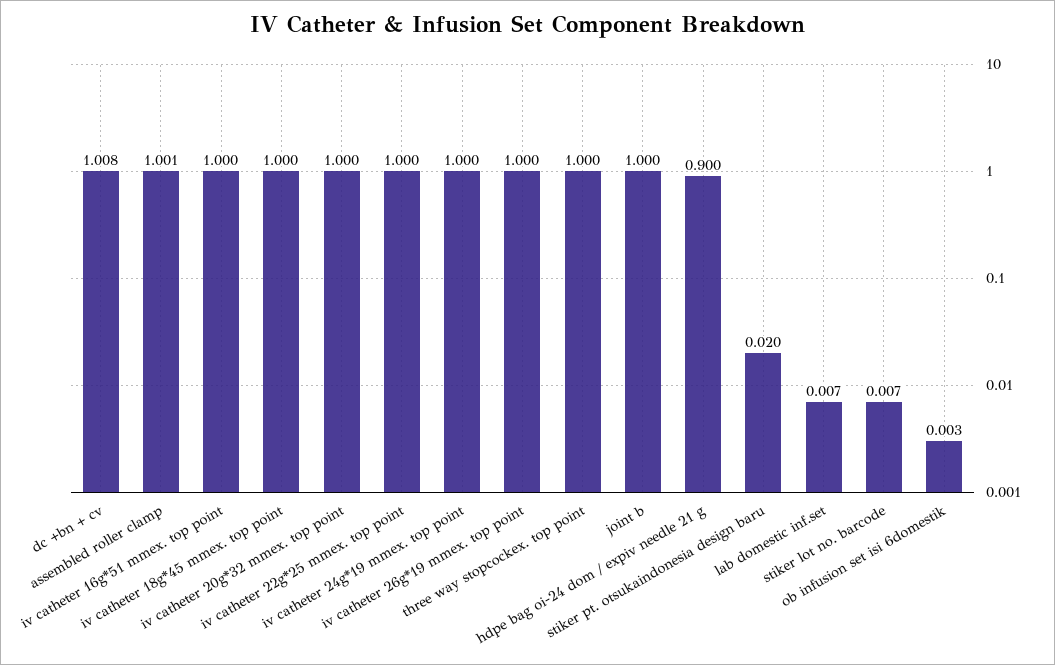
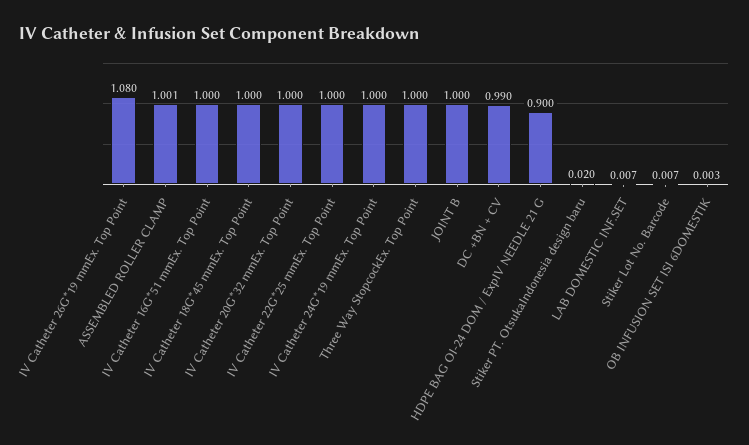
  {
-   "dc +bn + cv": 1.008,
+   "dc +bn + cv": 0.99,
    "assembled roller clamp": 1.001,
    "iv catheter 16g*51 mmex. top point": 1,
    "iv catheter 18g*45 mmex. top point": 1,
    "iv catheter 20g*32 mmex. top point": 1,
    "iv catheter 22g*25 mmex. top point": 1,
    "iv catheter 24g*19 mmex. top point": 1,
-   "iv catheter 26g*19 mmex. top point": 1,
+   "iv catheter 26g*19 mmex. top point": 1.08,
    "three way stopcockex. top point": 1,
    "joint b": 1,
    "hdpe bag oi-24 dom / expiv needle 21 g": 0.9,
    "stiker pt. otsukaindonesia design baru": 0.02,
    "lab domestic inf.set": 0.007,
    "stiker lot no. barcode": 0.007,
    "ob infusion set isi 6domestik": 0.003
  }

